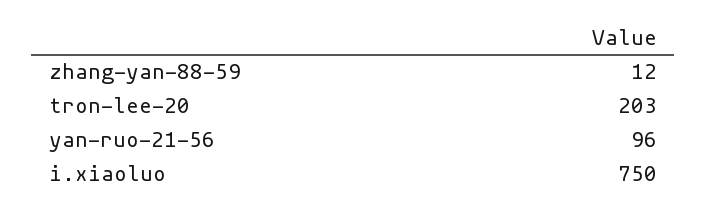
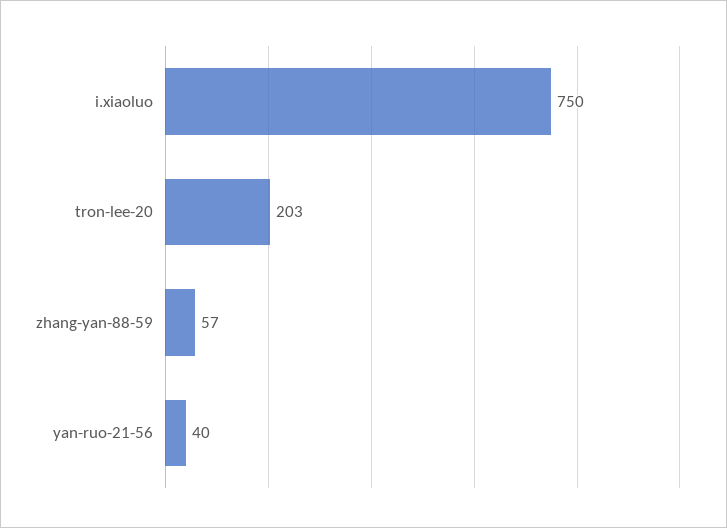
  {
-   "zhang-yan-88-59": 12,
+   "zhang-yan-88-59": 57,
    "tron-lee-20": 203,
-   "yan-ruo-21-56": 96,
+   "yan-ruo-21-56": 40,
    "i.xiaoluo": 750
  }

